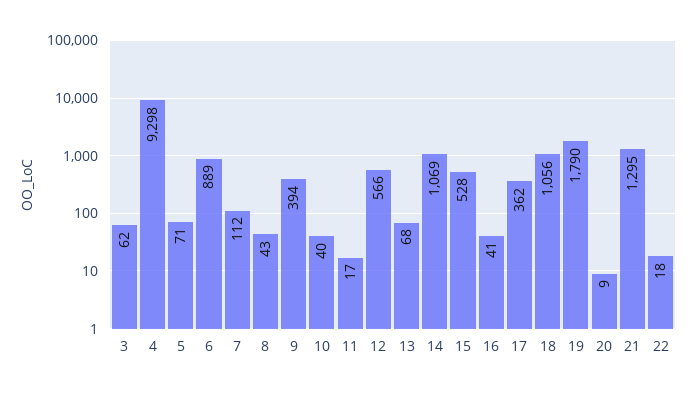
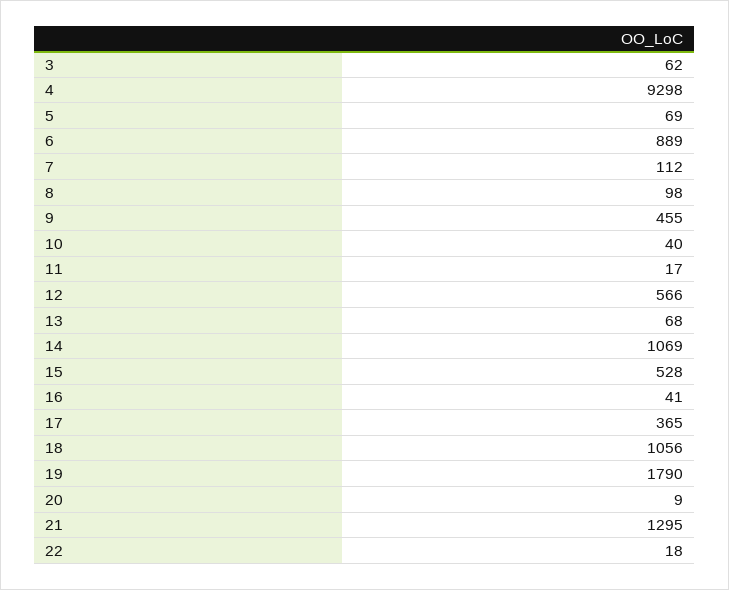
  {
    "3": 62,
    "4": 9298,
-   "5": 71,
+   "5": 69,
    "6": 889,
    "7": 112,
-   "8": 43,
+   "8": 98,
-   "9": 394,
+   "9": 455,
    "10": 40,
    "11": 17,
    "12": 566,
    "13": 68,
    "14": 1069,
    "15": 528,
    "16": 41,
-   "17": 362,
+   "17": 365,
    "18": 1056,
    "19": 1790,
    "20": 9,
    "21": 1295,
    "22": 18
  }

